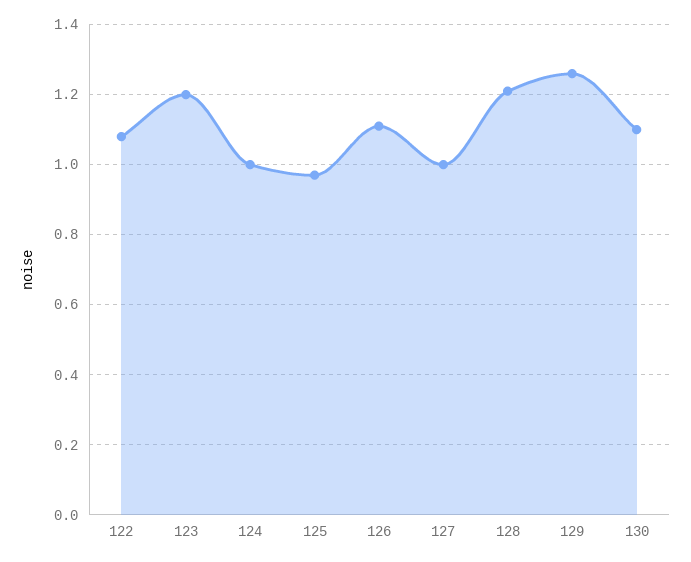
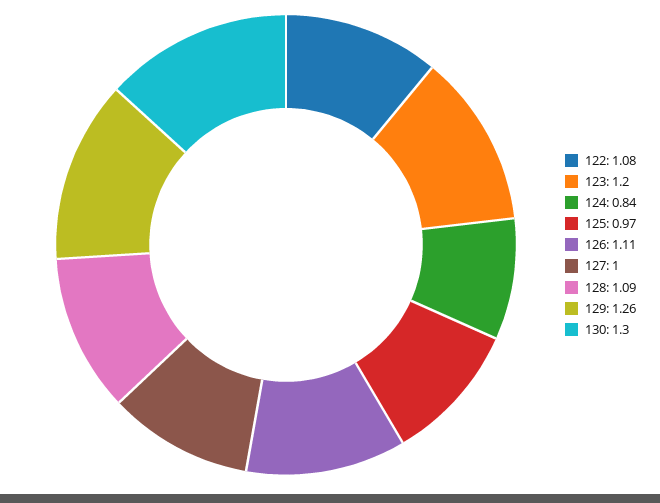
  {
    "122": 1.08,
    "123": 1.2,
-   "124": 1,
+   "124": 0.84,
    "125": 0.97,
    "126": 1.11,
    "127": 1,
-   "128": 1.2,
+   "128": 1.09,
    "129": 1.26,
-   "130": 1.1
+   "130": 1.3
  }

